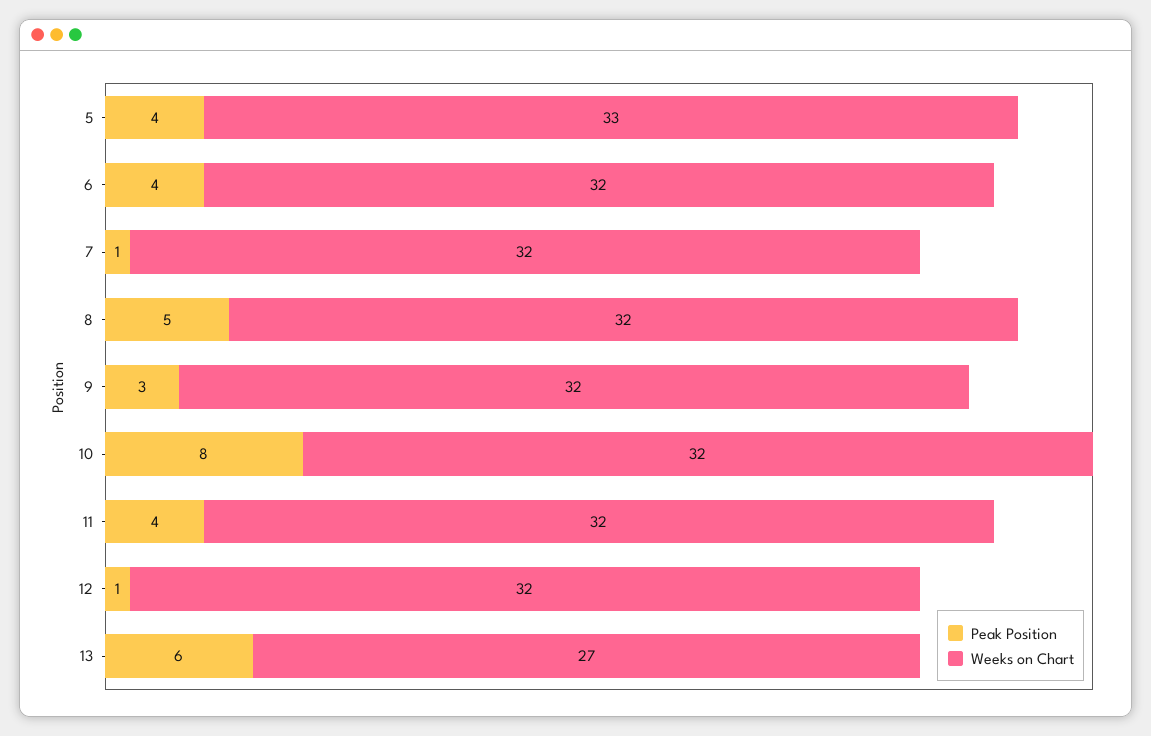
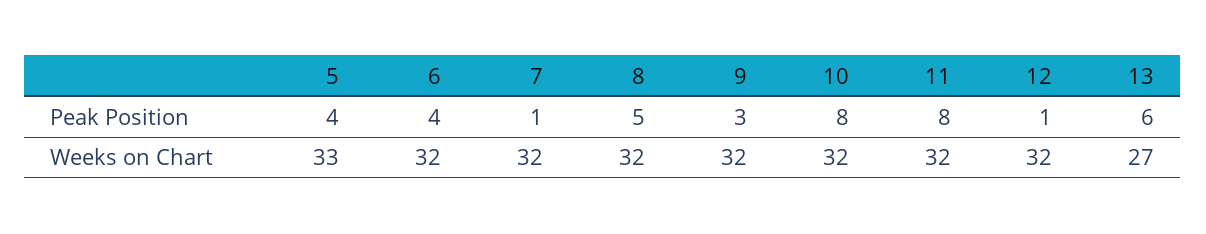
  {
    "Peak Position": {
      "5": 4,
      "6": 4,
      "7": 1,
      "8": 5,
      "9": 3,
      "10": 8,
-     "11": 4,
+     "11": 8,
      "12": 1,
      "13": 6
    },
    "Weeks on Chart": {
      "5": 33,
      "6": 32,
      "7": 32,
      "8": 32,
      "9": 32,
      "10": 32,
      "11": 32,
      "12": 32,
      "13": 27
    }
  }

